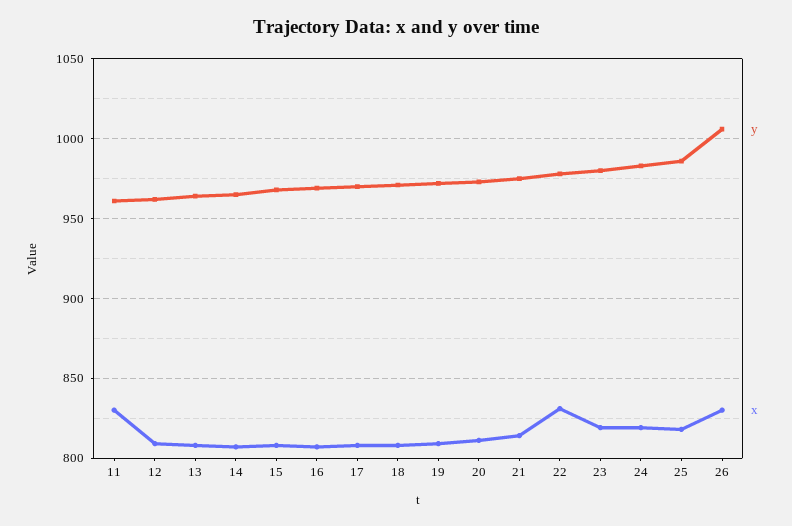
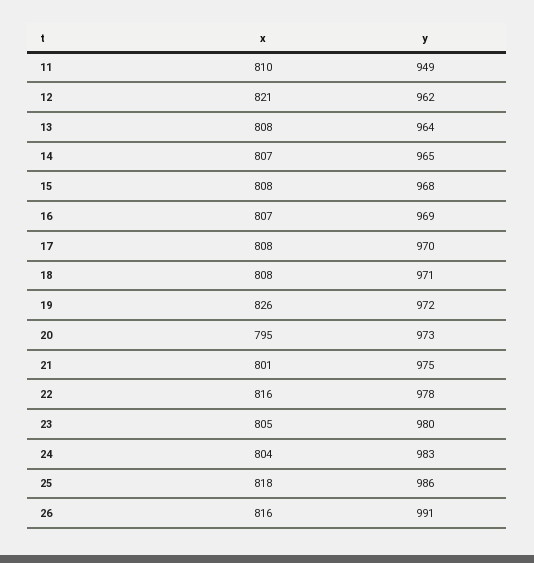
  {
    "y": {
-     "11": 960,
+     "11": 949,
      "12": 962,
      "13": 964,
      "14": 965,
      "15": 968,
      "16": 969,
      "17": 970,
      "18": 971,
      "19": 972,
      "20": 973,
      "21": 975,
      "22": 978,
      "23": 980,
      "24": 983,
      "25": 986,
-     "26": 1005
+     "26": 991
    },
    "x": {
-     "11": 830,
+     "11": 810,
-     "12": 810,
+     "12": 821,
      "13": 808,
      "14": 807,
      "15": 808,
      "16": 807,
      "17": 808,
      "18": 808,
-     "19": 810,
+     "19": 826,
-     "20": 810,
+     "20": 795,
-     "21": 815,
+     "21": 801,
-     "22": 830,
+     "22": 816,
-     "23": 820,
+     "23": 805,
-     "24": 820,
+     "24": 804,
      "25": 818,
-     "26": 830
+     "26": 816
    }
  }

